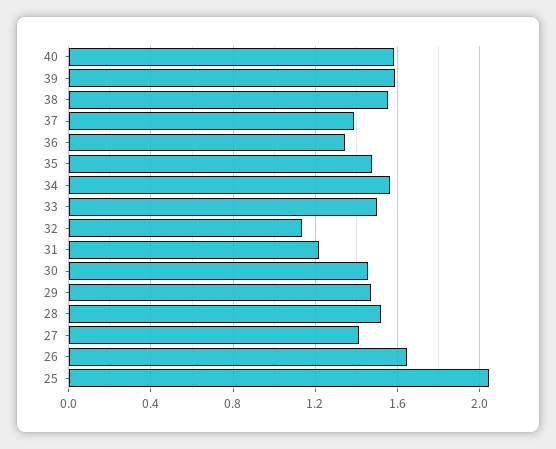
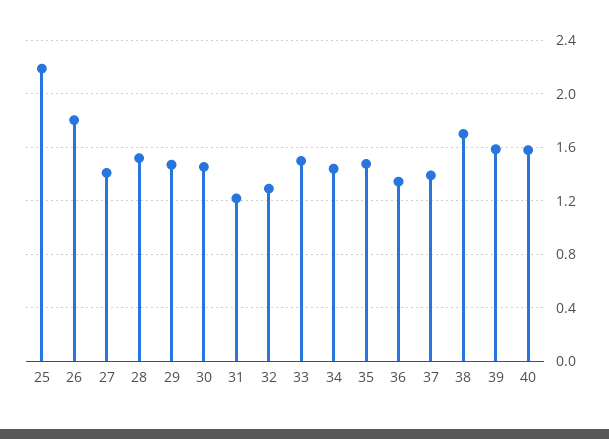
  {
    "40": 1.6,
    "39": 1.6,
-   "38": 1.55,
+   "38": 1.7,
    "37": 1.4,
    "36": 1.35,
    "35": 1.5,
-   "34": 1.55,
+   "34": 1.45,
    "33": 1.5,
-   "32": 1.15,
+   "32": 1.3,
    "31": 1.2,
    "30": 1.45,
    "29": 1.45,
    "28": 1.5,
    "27": 1.4,
-   "26": 1.65,
+   "26": 1.8,
-   "25": 2.05
+   "25": 2.2
  }

